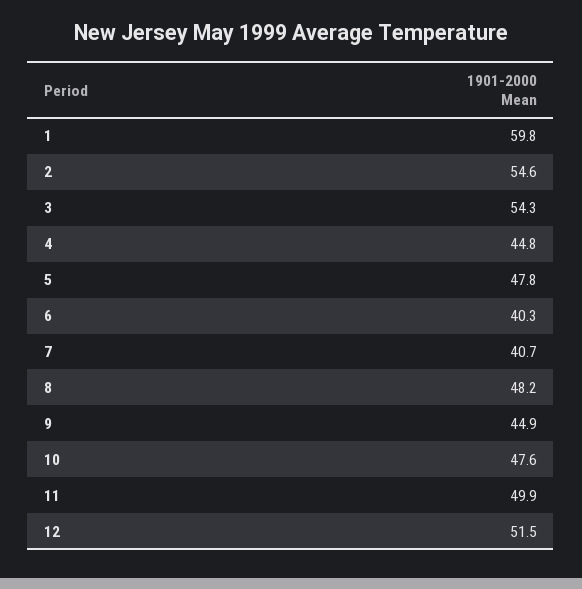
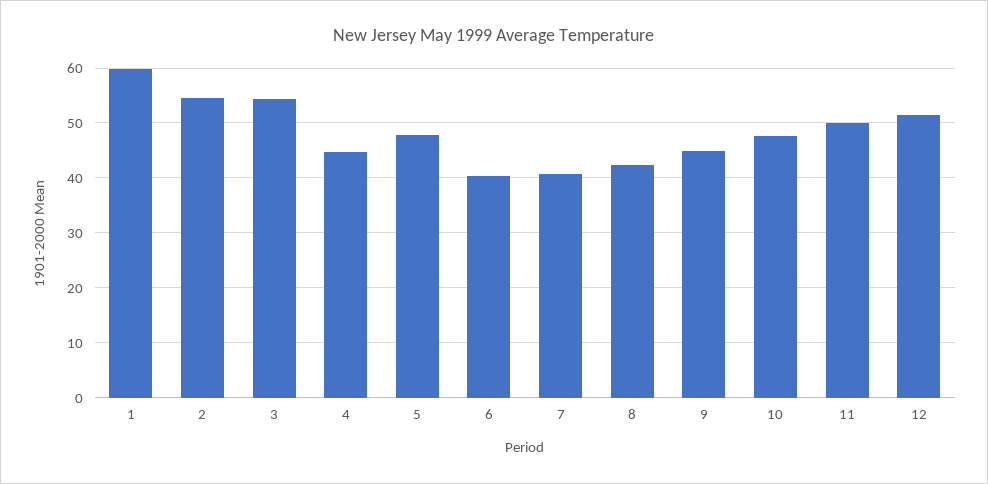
  {
    "1": 59.8,
    "2": 54.6,
    "3": 54.3,
    "4": 44.8,
    "5": 47.8,
    "6": 40.3,
    "7": 40.7,
-   "8": 48.2,
+   "8": 42,
    "9": 44.9,
    "10": 47.6,
    "11": 49.9,
    "12": 51.5
  }

